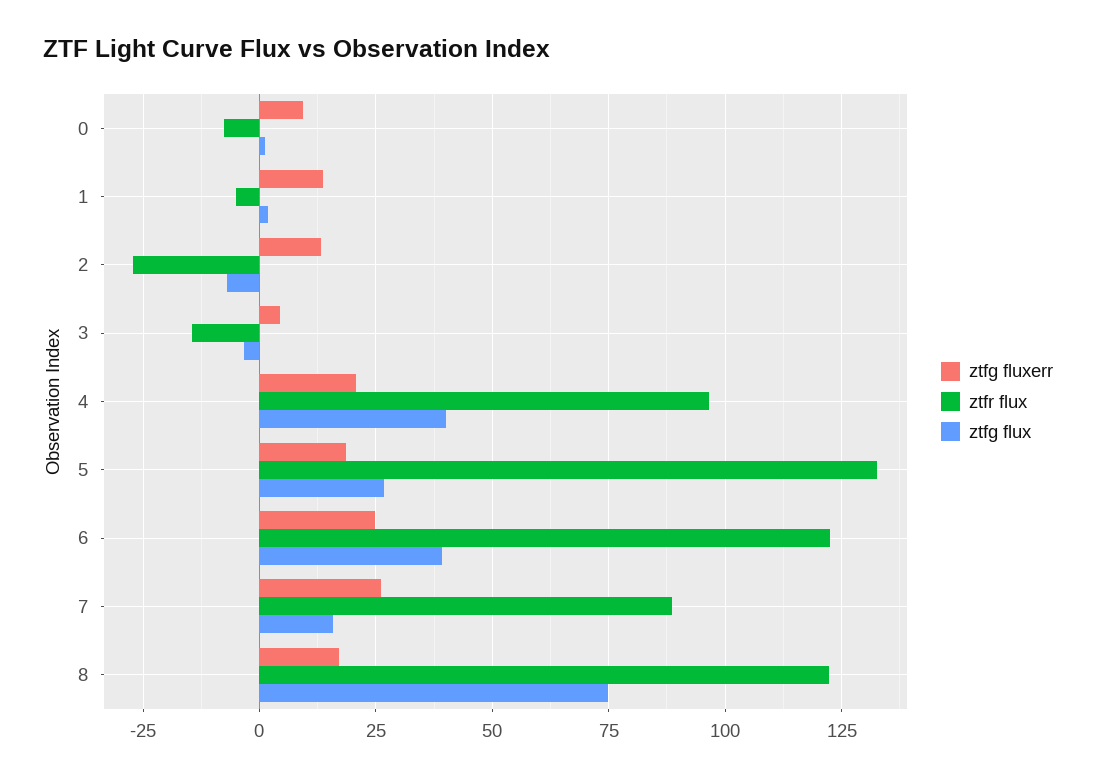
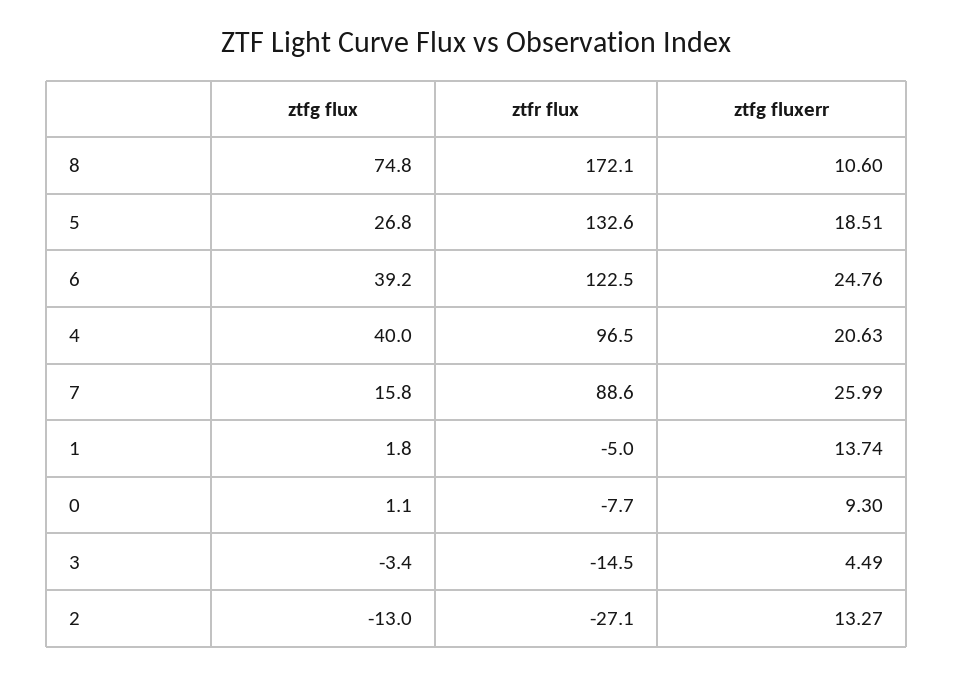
  {
    "ztfg fluxerr": {
      "0": 9.3,
      "1": 13.74,
      "2": 13.27,
      "3": 4.49,
      "4": 20.63,
      "5": 18.51,
      "6": 24.76,
      "7": 25.99,
-     "8": 17.5
+     "8": 10.6
    },
    "ztfr flux": {
      "0": -7.7,
      "1": -5,
      "2": -27.1,
      "3": -14.5,
      "4": 96.5,
      "5": 132.6,
      "6": 122.5,
      "7": 88.6,
-     "8": 122.5
+     "8": 172.1
    },
    "ztfg flux": {
      "0": 1.1,
      "1": 1.8,
-     "2": -7.5,
+     "2": -13,
      "3": -3.4,
      "4": 40,
      "5": 26.8,
      "6": 39.2,
      "7": 15.8,
      "8": 74.8
    }
  }

